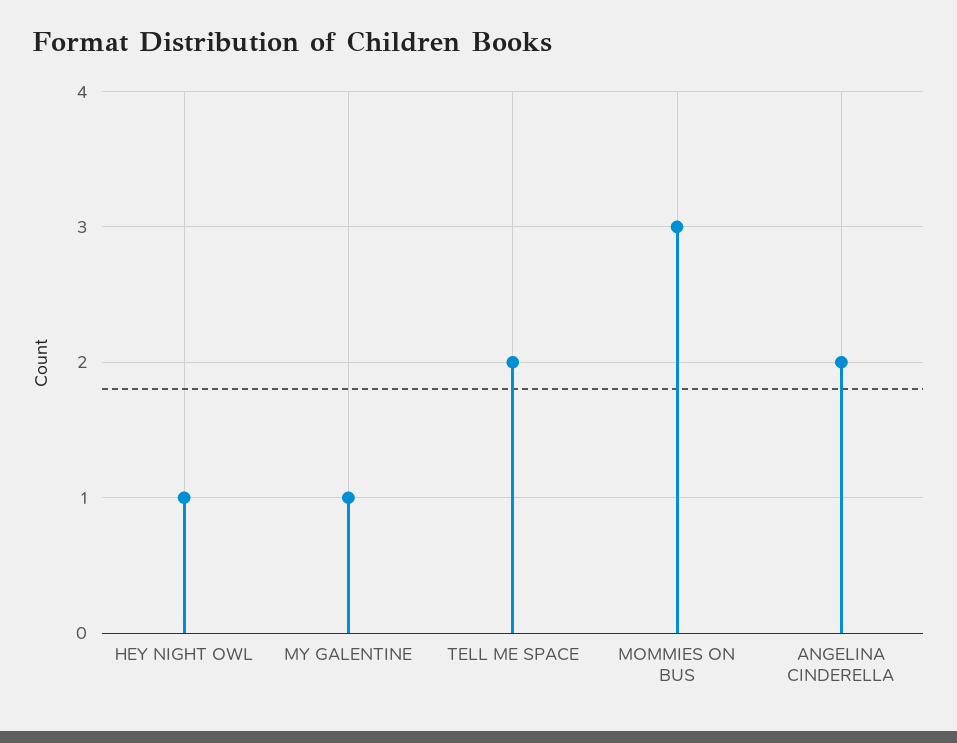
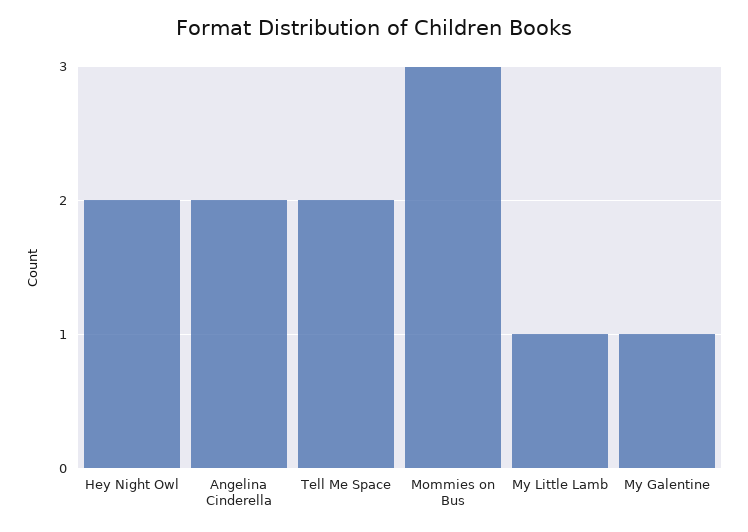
  {
-   "HEY NIGHT OWL": 1,
+   "HEY NIGHT OWL": 2,
    "MY GALENTINE": 1,
    "TELL ME SPACE": 2,
    "MOMMIES ON BUS": 3,
-   "ANGELINA CINDERELLA": 2
+   "ANGELINA CINDERELLA": 2,
+   "My Little Lamb": 1
  }

